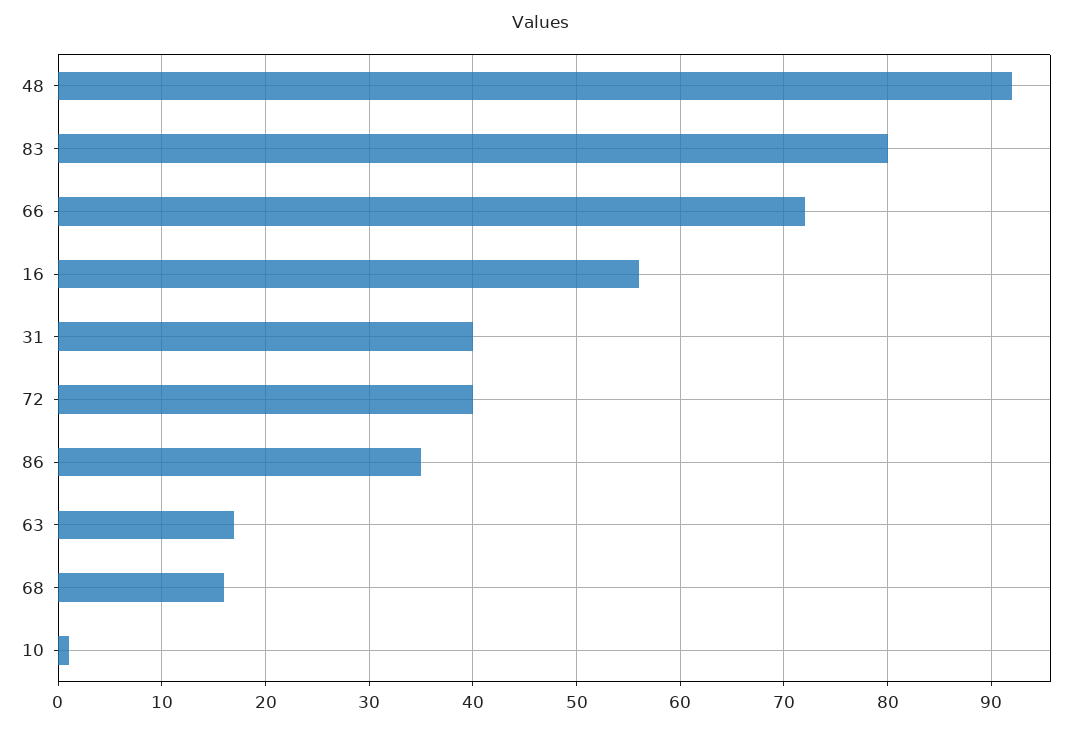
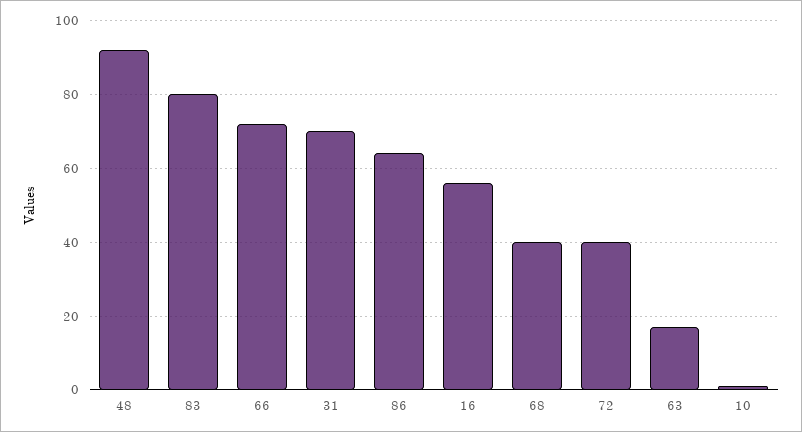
  {
    "48": 92,
    "83": 80,
    "66": 72,
    "16": 56,
-   "31": 40,
+   "31": 70,
    "72": 40,
-   "86": 35,
+   "86": 65,
    "63": 17,
-   "68": 16,
+   "68": 40,
    "10": 1
  }

